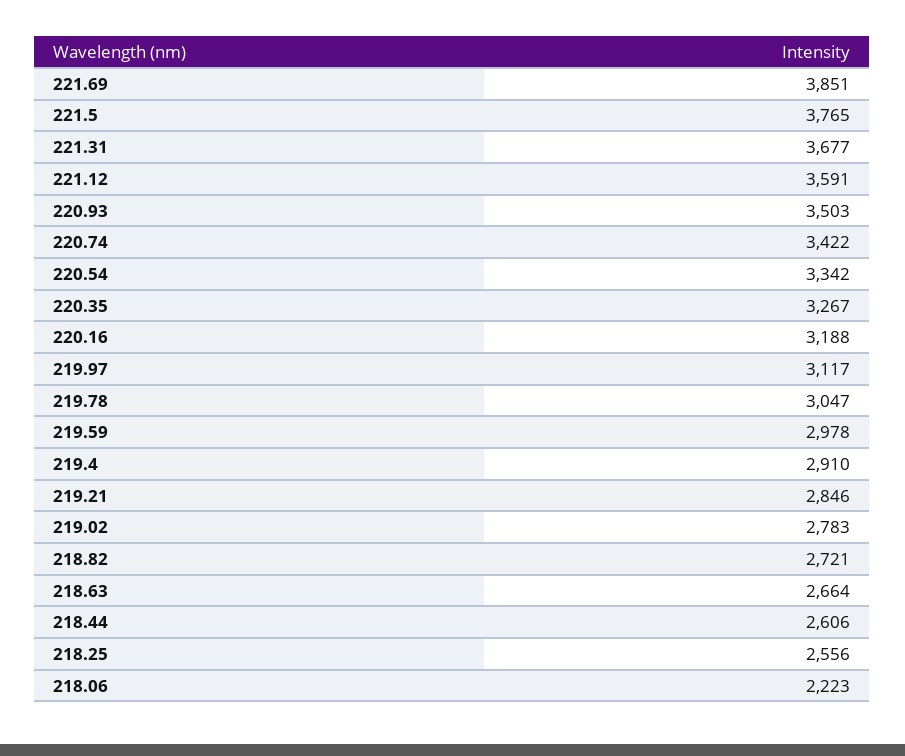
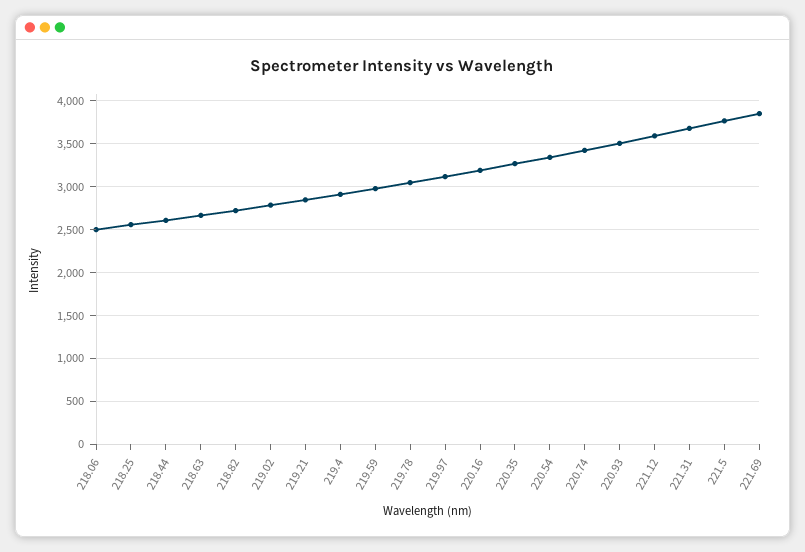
  {
    "221.69": 3851,
    "221.5": 3765,
    "221.31": 3677,
    "221.12": 3591,
    "220.93": 3503,
    "220.74": 3422,
    "220.54": 3342,
    "220.35": 3267,
    "220.16": 3188,
    "219.97": 3117,
    "219.78": 3047,
    "219.59": 2978,
    "219.4": 2910,
    "219.21": 2846,
    "219.02": 2783,
    "218.82": 2721,
    "218.63": 2664,
    "218.44": 2606,
    "218.25": 2556,
-   "218.06": 2223
+   "218.06": 2500
  }

